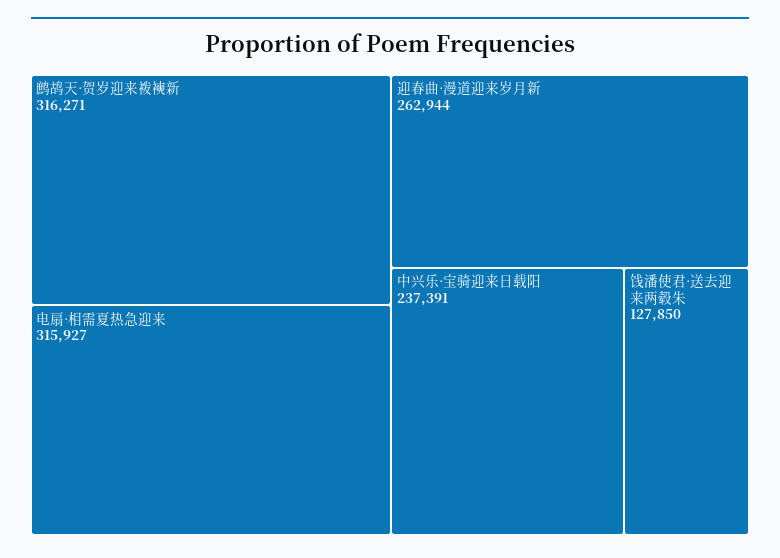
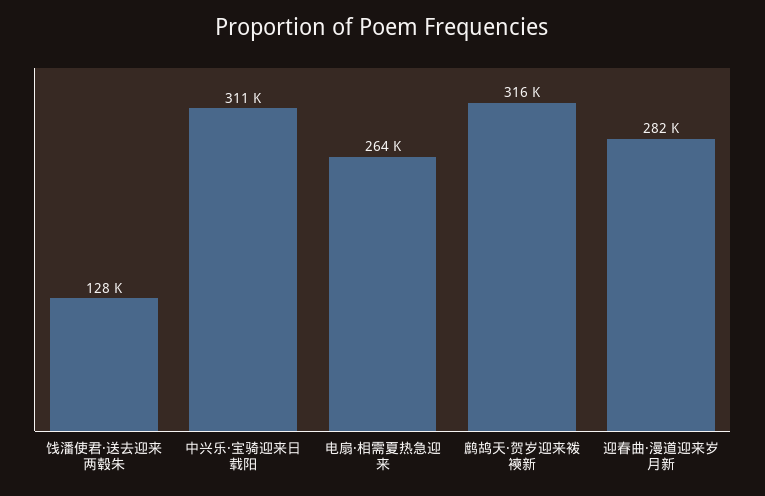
  {
    "鹧鸪天·贺岁迎来袯襫新": 316271,
-   "电扇·相需夏热急迎来": 315927,
+   "电扇·相需夏热急迎来": 264000,
-   "迎春曲·漫道迎来岁月新": 262944,
+   "迎春曲·漫道迎来岁月新": 282000,
-   "中兴乐·宝骑迎来日载阳": 237391,
+   "中兴乐·宝骑迎来日载阳": 311000,
    "饯潘使君·送去迎来两毂朱": 127850
  }

